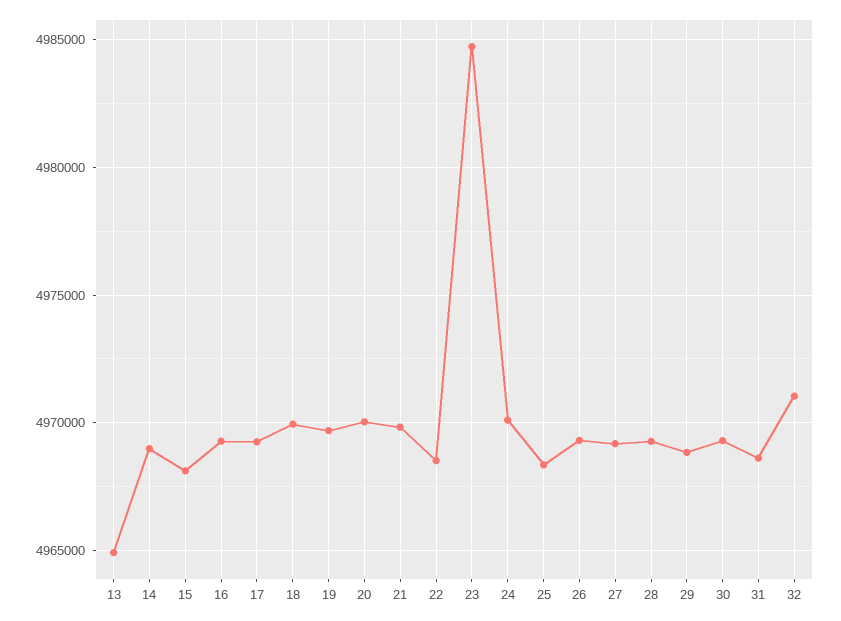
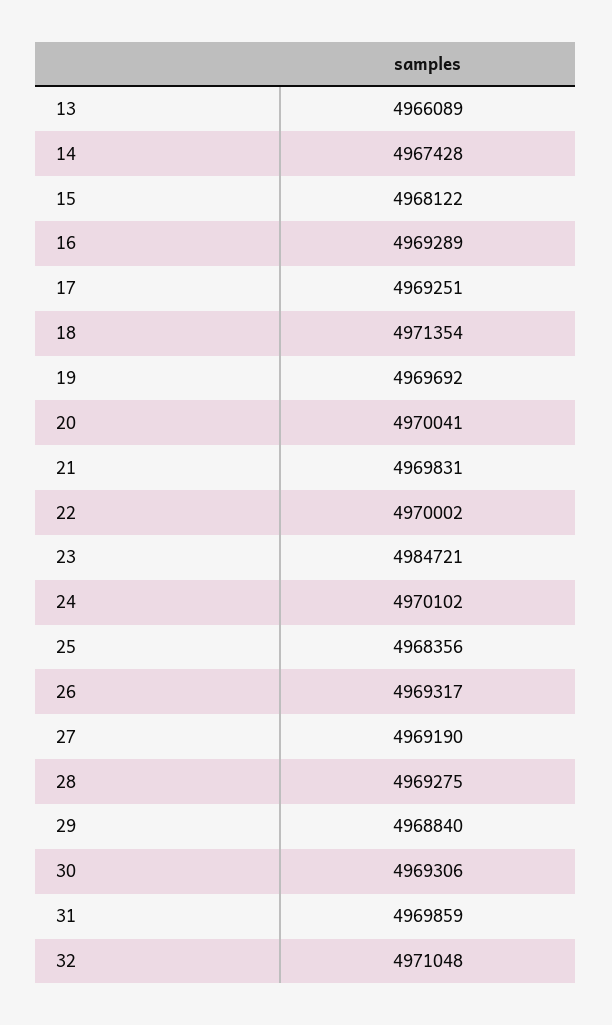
  {
-   "13": 4965000,
+   "13": 4966089,
-   "14": 4969000,
+   "14": 4967428,
    "15": 4968122,
    "16": 4969289,
    "17": 4969251,
-   "18": 4970000,
+   "18": 4971354,
    "19": 4969692,
    "20": 4970041,
    "21": 4969831,
-   "22": 4968500,
+   "22": 4970002,
    "23": 4984721,
    "24": 4970102,
    "25": 4968356,
    "26": 4969317,
    "27": 4969190,
    "28": 4969275,
    "29": 4968840,
    "30": 4969306,
-   "31": 4968500,
+   "31": 4969859,
    "32": 4971048
  }

